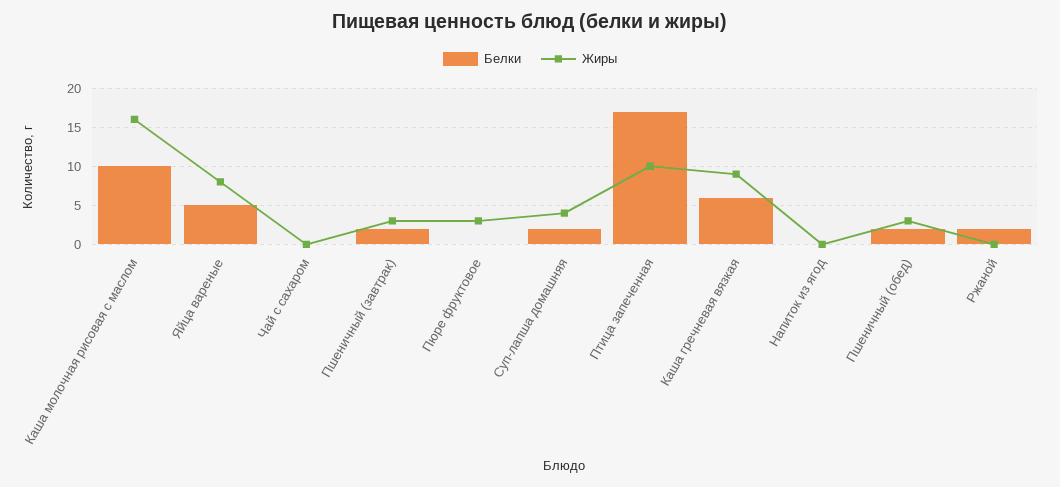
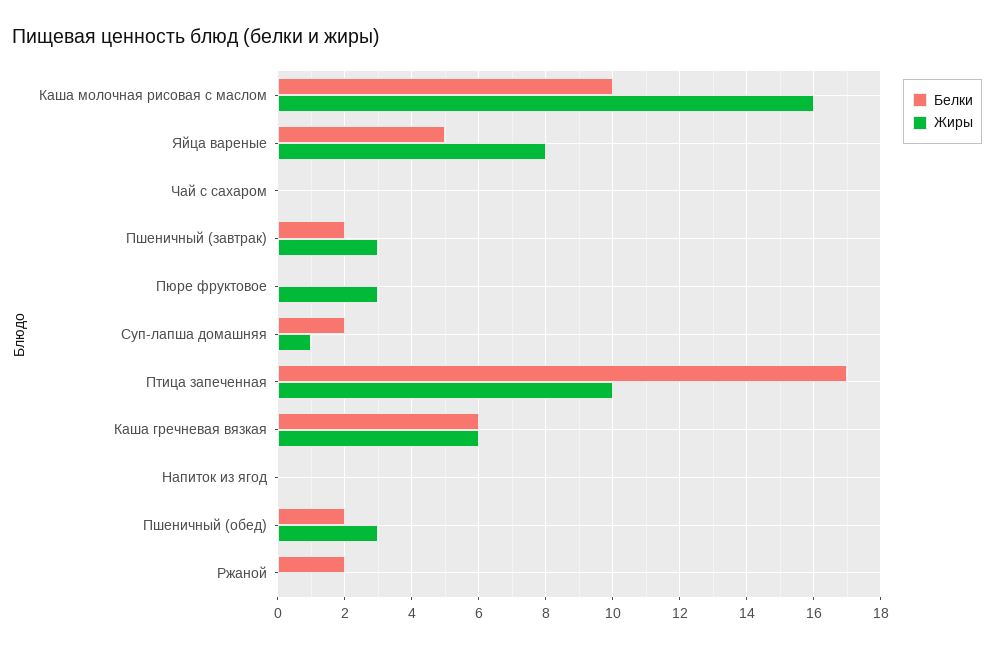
  {
    "Белки": {
      "Каша молочная рисовая с маслом": 10,
      "Яйца вареные": 5,
      "Чай с сахаром": 0,
      "Пшеничный (завтрак)": 2,
      "Пюре фруктовое": 0,
      "Суп-лапша домашняя": 2,
      "Птица запеченная": 17,
      "Каша гречневая вязкая": 6,
      "Напиток из ягод": 0,
      "Пшеничный (обед)": 2,
      "Ржаной": 2
    },
    "Жиры": {
      "Каша молочная рисовая с маслом": 16,
      "Яйца вареные": 8,
      "Чай с сахаром": 0,
      "Пшеничный (завтрак)": 3,
      "Пюре фруктовое": 3,
-     "Суп-лапша домашняя": 4,
+     "Суп-лапша домашняя": 1,
      "Птица запеченная": 10,
-     "Каша гречневая вязкая": 9,
+     "Каша гречневая вязкая": 6,
      "Напиток из ягод": 0,
      "Пшеничный (обед)": 3,
      "Ржаной": 0
    }
  }

